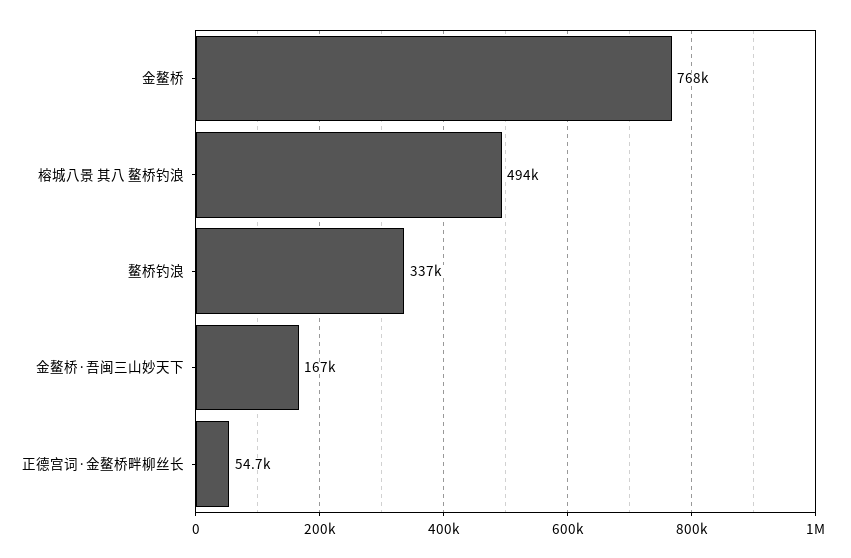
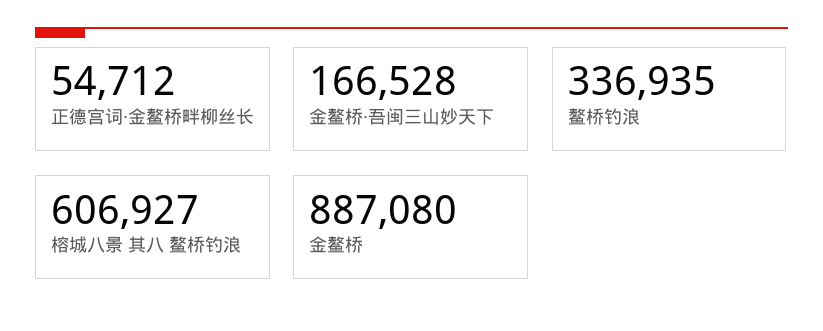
  {
-   "金鳌桥": 768000,
+   "金鳌桥": 887080,
-   "榕城八景 其八 鳌桥钓浪": 494000,
+   "榕城八景 其八 鳌桥钓浪": 606927,
    "鳌桥钓浪": 336935,
    "金鳌桥·吾闽三山妙天下": 166528,
    "正德宫词·金鳌桥畔柳丝长": 54712
  }

